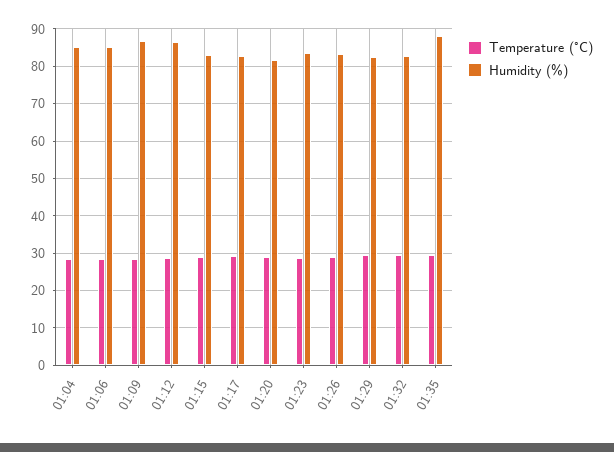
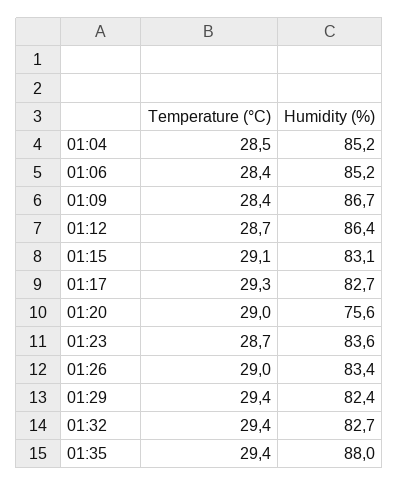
  {
    "Temperature (°C)": {
      "01:04": 28.5,
      "01:06": 28.4,
      "01:09": 28.4,
      "01:12": 28.7,
      "01:15": 29.1,
      "01:17": 29.3,
      "01:20": 29,
      "01:23": 28.7,
      "01:26": 29,
      "01:29": 29.4,
      "01:32": 29.4,
      "01:35": 29.4
    },
    "Humidity (%)": {
      "01:04": 85.2,
      "01:06": 85.2,
      "01:09": 86.7,
      "01:12": 86.4,
      "01:15": 83.1,
      "01:17": 82.7,
-     "01:20": 82,
+     "01:20": 75.6,
      "01:23": 83.6,
      "01:26": 83.4,
      "01:29": 82.4,
      "01:32": 82.7,
      "01:35": 88
    }
  }

